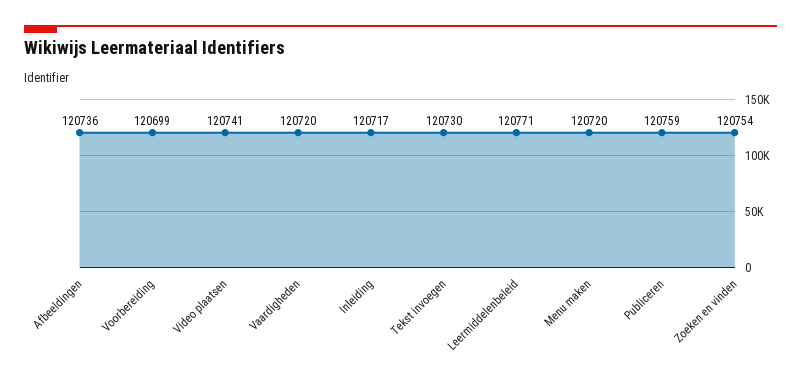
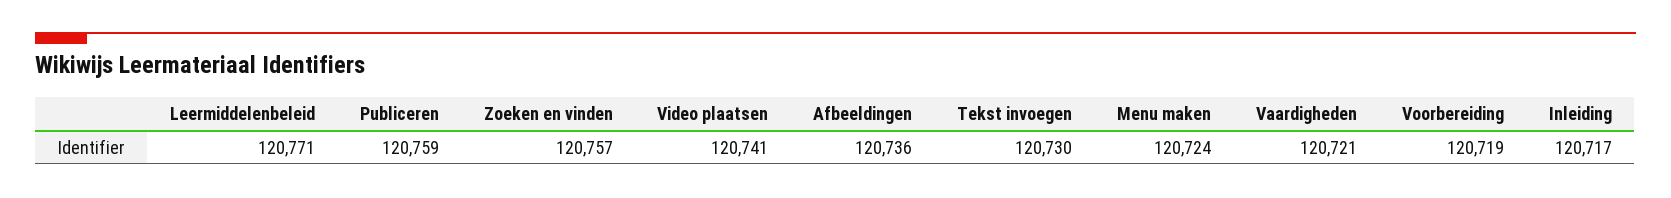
  {
    "Afbeeldingen": 120736,
-   "Voorbereiding": 120699,
+   "Voorbereiding": 120719,
    "Video plaatsen": 120741,
-   "Vaardigheden": 120720,
+   "Vaardigheden": 120721,
    "Inleiding": 120717,
    "Tekst invoegen": 120730,
    "Leermiddelenbeleid": 120771,
-   "Menu maken": 120720,
+   "Menu maken": 120724,
    "Publiceren": 120759,
-   "Zoeken en vinden": 120754
+   "Zoeken en vinden": 120757
  }

